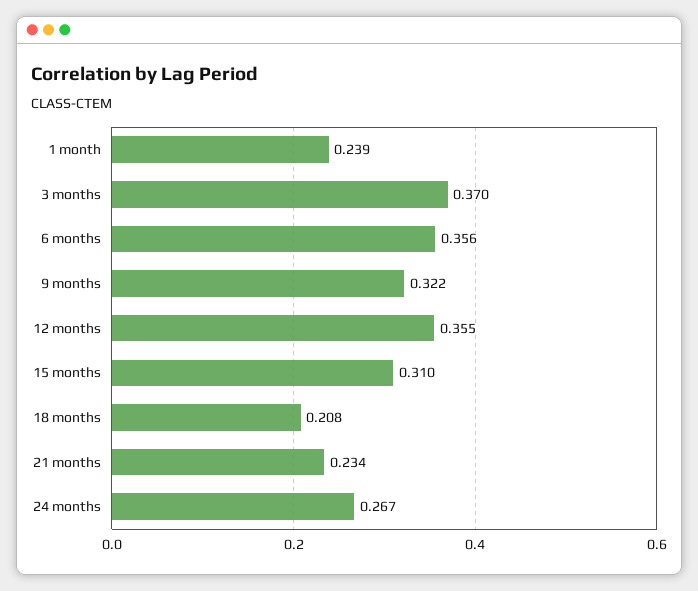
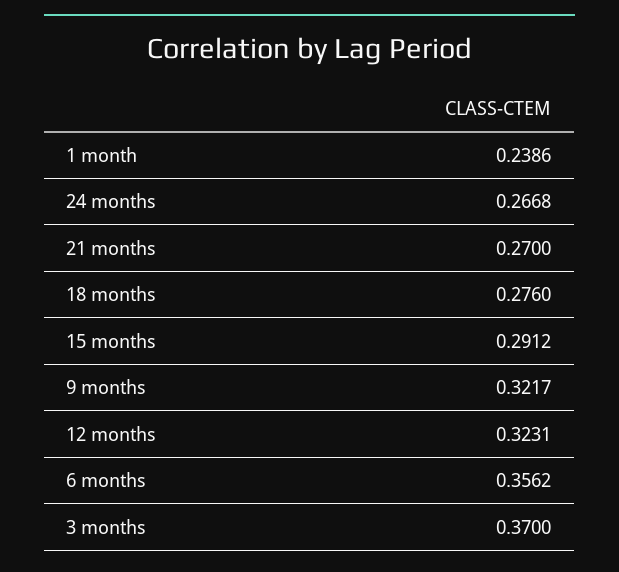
  {
    "1 month": 0.2386,
    "3 months": 0.37,
    "6 months": 0.3562,
    "9 months": 0.3217,
-   "12 months": 0.355,
+   "12 months": 0.3231,
-   "15 months": 0.31,
+   "15 months": 0.2912,
-   "18 months": 0.208,
+   "18 months": 0.276,
-   "21 months": 0.234,
+   "21 months": 0.27,
    "24 months": 0.2668
  }

